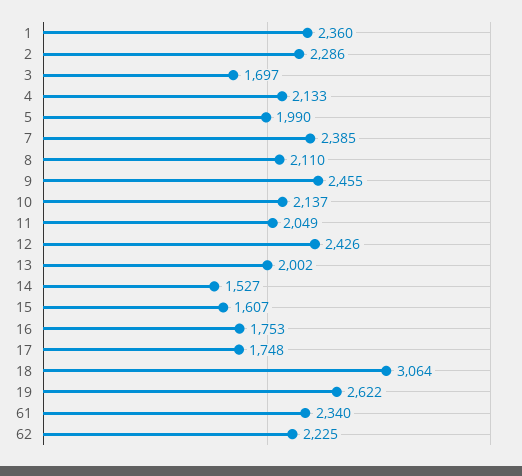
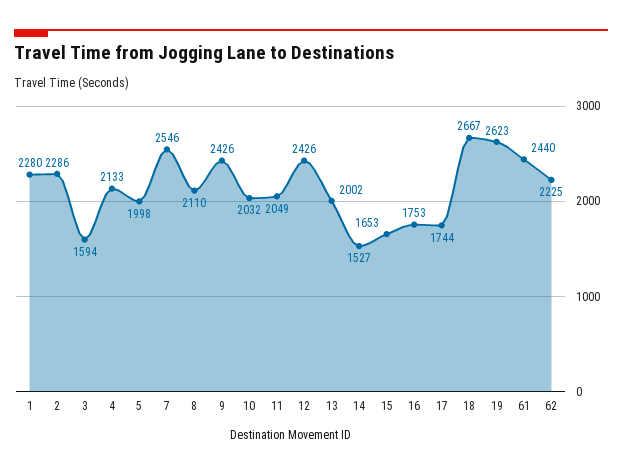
  {
-   "1": 2360,
+   "1": 2280,
    "2": 2286,
-   "3": 1697,
+   "3": 1594,
    "4": 2133,
-   "5": 1990,
+   "5": 1998,
-   "7": 2385,
+   "7": 2546,
    "8": 2110,
-   "9": 2455,
+   "9": 2426,
-   "10": 2137,
+   "10": 2032,
    "11": 2049,
    "12": 2426,
    "13": 2002,
    "14": 1527,
-   "15": 1607,
+   "15": 1653,
    "16": 1753,
-   "17": 1748,
+   "17": 1744,
-   "18": 3064,
+   "18": 2667,
-   "19": 2622,
+   "19": 2623,
-   "61": 2340,
+   "61": 2440,
    "62": 2225
  }

